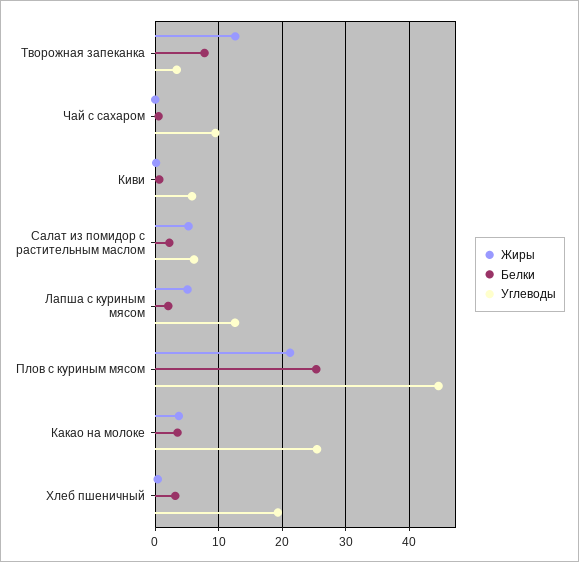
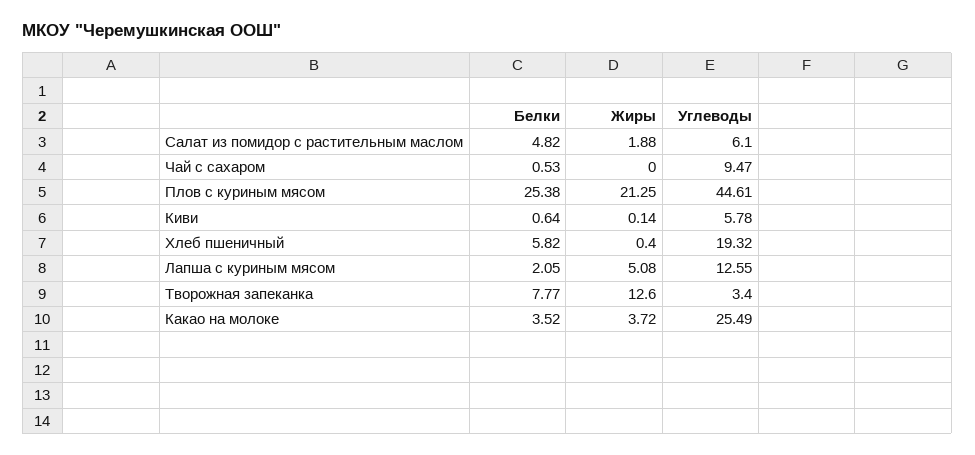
  {
    "Жиры": {
      "Творожная запеканка": 12.6,
      "Чай с сахаром": 0,
      "Киви": 0.14,
-     "Салат из помидор с растительным маслом": 5,
+     "Салат из помидор с растительным маслом": 1.88,
      "Лапша с куриным мясом": 5.08,
      "Плов с куриным мясом": 21.25,
      "Какао на молоке": 3.72,
      "Хлеб пшеничный": 0.4
    },
    "Белки": {
      "Творожная запеканка": 7.77,
      "Чай с сахаром": 0.53,
      "Киви": 0.64,
-     "Салат из помидор с растительным маслом": 2,
+     "Салат из помидор с растительным маслом": 4.82,
      "Лапша с куриным мясом": 2.05,
      "Плов с куриным мясом": 25.38,
      "Какао на молоке": 3.52,
-     "Хлеб пшеничный": 3
+     "Хлеб пшеничный": 5.82
    },
    "Углеводы": {
      "Творожная запеканка": 3.4,
      "Чай с сахаром": 9.47,
      "Киви": 5.78,
      "Салат из помидор с растительным маслом": 6.1,
      "Лапша с куриным мясом": 12.55,
      "Плов с куриным мясом": 44.61,
      "Какао на молоке": 25.49,
      "Хлеб пшеничный": 19.32
    }
  }

